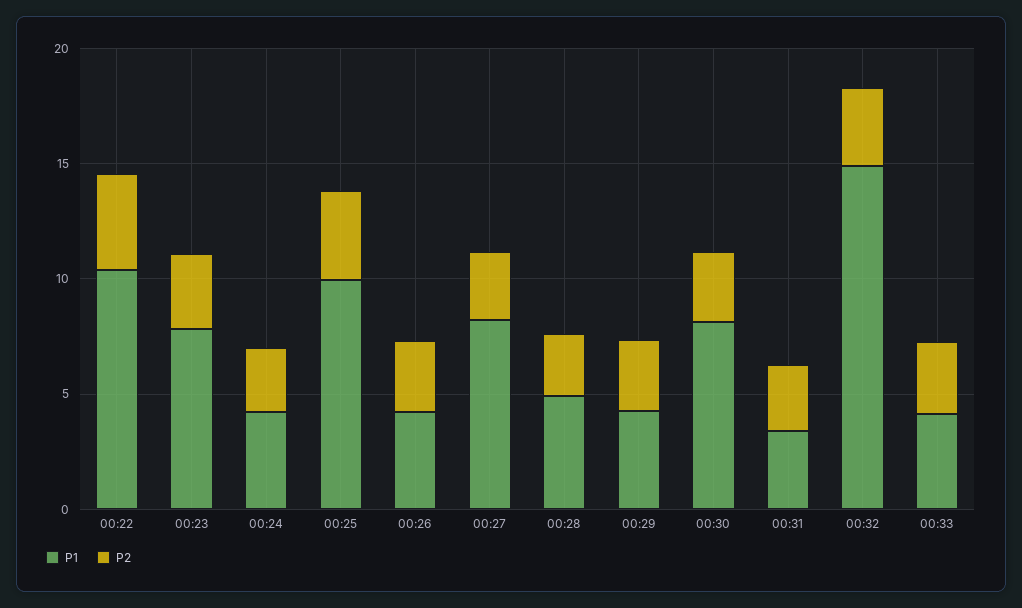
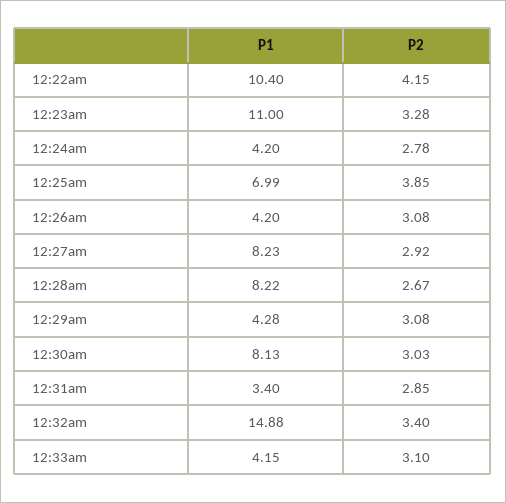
  {
    "P1": {
      "00:22": 10.4,
-     "00:23": 8,
+     "00:23": 11,
      "00:24": 4.2,
-     "00:25": 10,
+     "00:25": 6.99,
      "00:26": 4.2,
      "00:27": 8.23,
-     "00:28": 5,
+     "00:28": 8.22,
      "00:29": 4.28,
      "00:30": 8.13,
      "00:31": 3.4,
      "00:32": 14.88,
      "00:33": 4.15
    },
    "P2": {
      "00:22": 4.15,
      "00:23": 3.28,
      "00:24": 2.78,
      "00:25": 3.85,
      "00:26": 3.08,
      "00:27": 2.92,
      "00:28": 2.67,
      "00:29": 3.08,
      "00:30": 3.03,
      "00:31": 2.85,
      "00:32": 3.4,
      "00:33": 3.1
    }
  }

